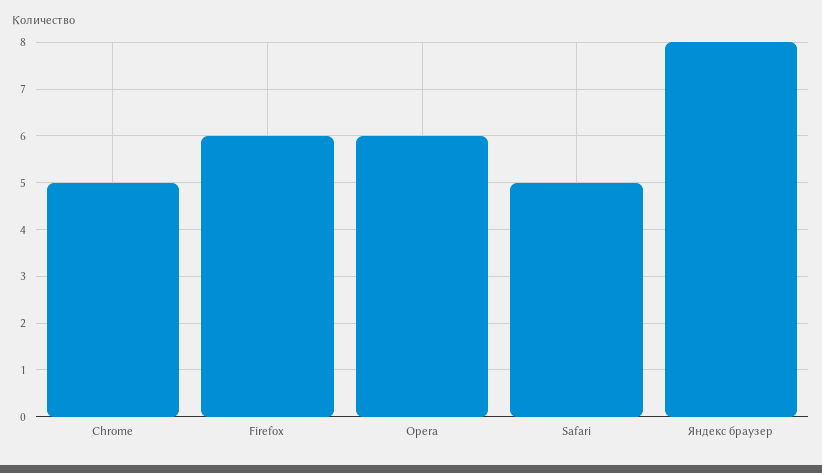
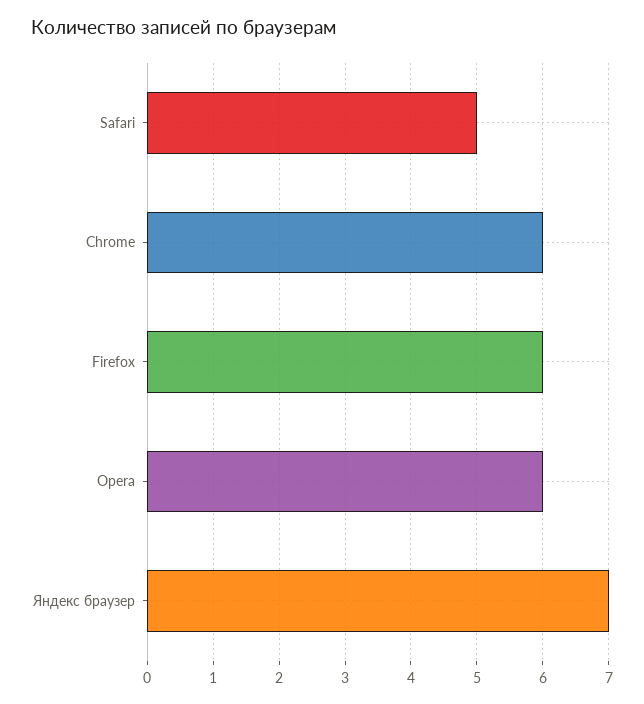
  {
-   "Chrome": 5,
+   "Chrome": 6,
    "Firefox": 6,
    "Opera": 6,
    "Safari": 5,
-   "Яндекс браузер": 8
+   "Яндекс браузер": 7
  }

